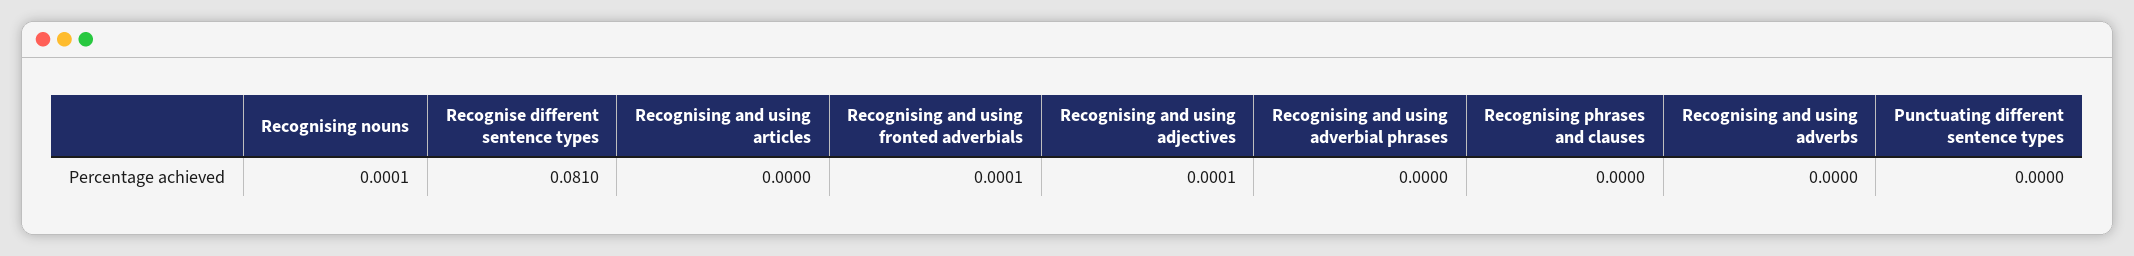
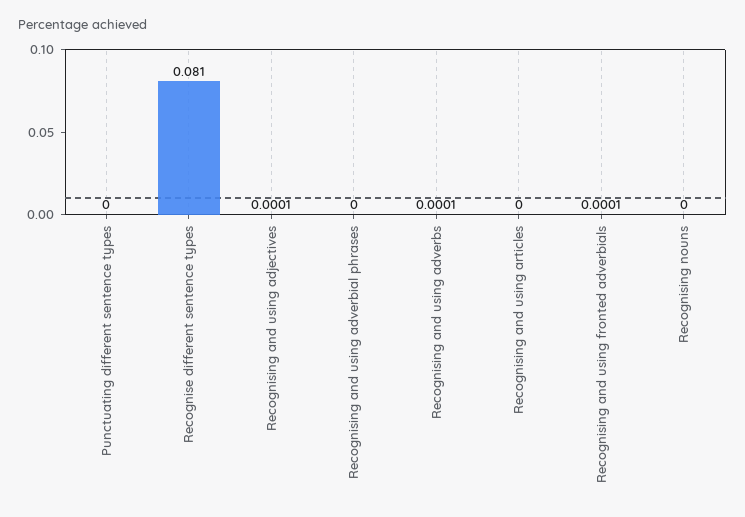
  {
-   "Recognising nouns": 0.0001,
+   "Recognising nouns": 0,
    "Recognise different sentence types": 0.081,
    "Recognising and using articles": 0,
    "Recognising and using fronted adverbials": 0.0001,
    "Recognising and using adjectives": 0.0001,
    "Recognising and using adverbial phrases": 0,
-   "Recognising phrases and clauses": 0,
-   "Recognising and using adverbs": 0,
+   "Recognising and using adverbs": 0.0001,
    "Punctuating different sentence types": 0
  }

